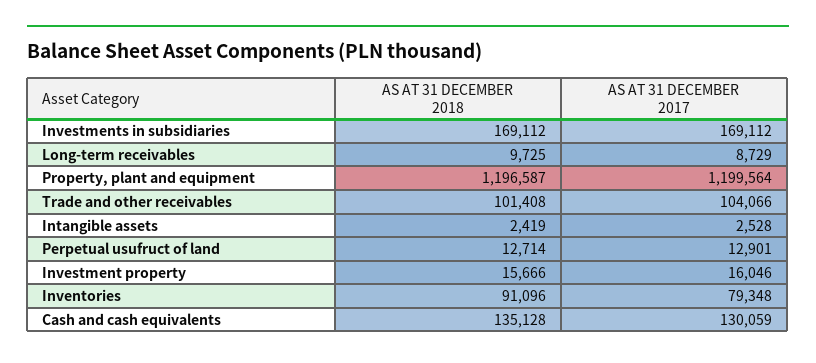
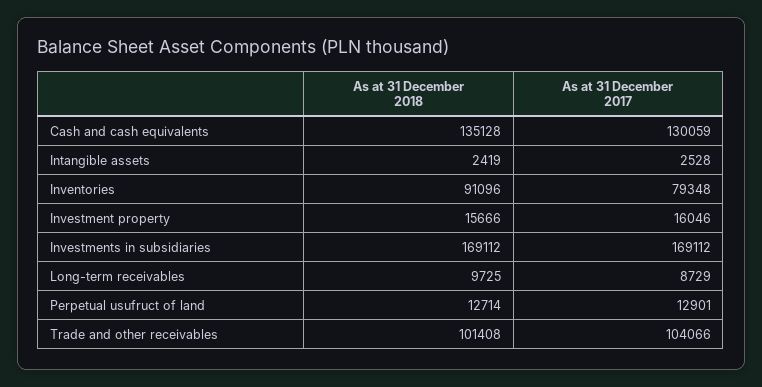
  {
    "AS AT 31 DECEMBER 2018": {
      "Investments in subsidiaries": 169112,
      "Long-term receivables": 9725,
-     "Property, plant and equipment": 1196587,
      "Trade and other receivables": 101408,
      "Intangible assets": 2419,
      "Perpetual usufruct of land": 12714,
      "Investment property": 15666,
      "Inventories": 91096,
      "Cash and cash equivalents": 135128
    },
    "AS AT 31 DECEMBER 2017": {
      "Investments in subsidiaries": 169112,
      "Long-term receivables": 8729,
-     "Property, plant and equipment": 1199564,
      "Trade and other receivables": 104066,
      "Intangible assets": 2528,
      "Perpetual usufruct of land": 12901,
      "Investment property": 16046,
      "Inventories": 79348,
      "Cash and cash equivalents": 130059
    }
  }

